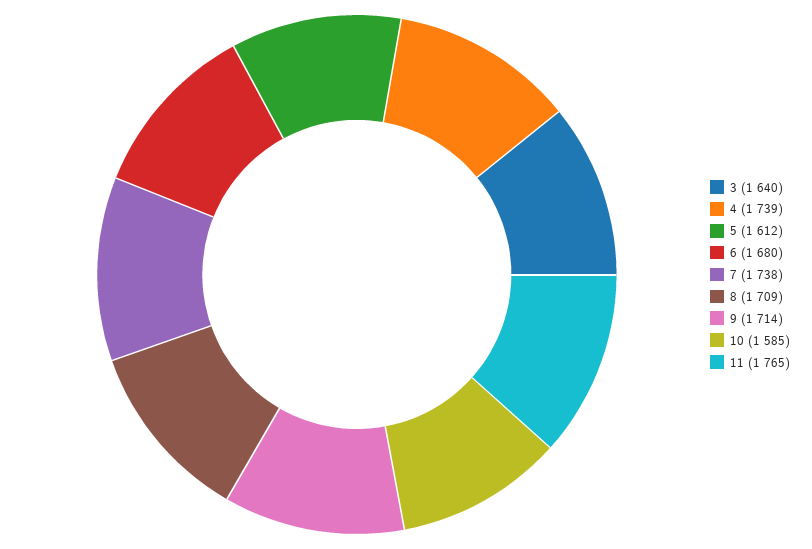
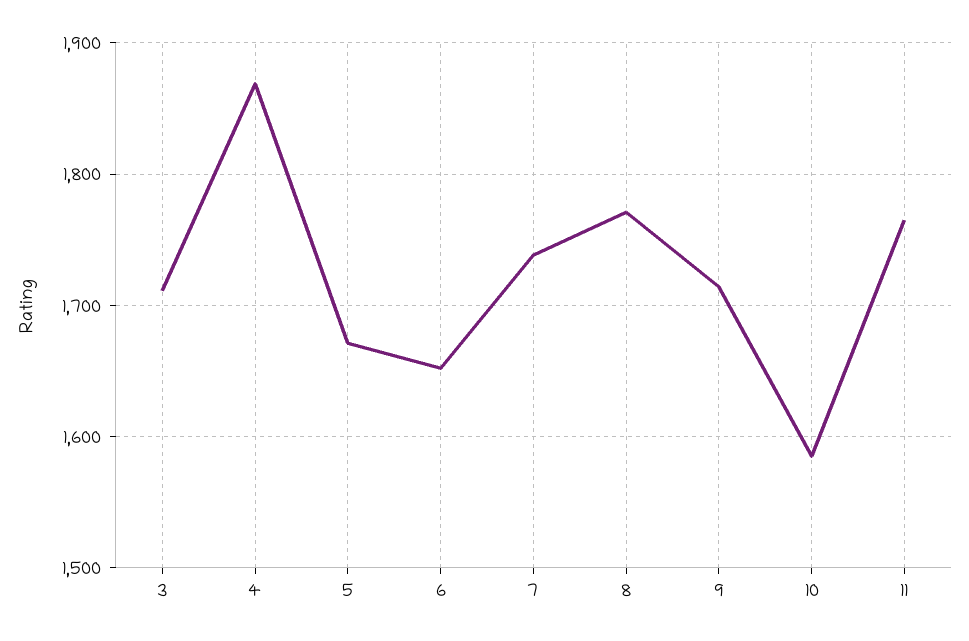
  {
-   "3": 1640,
+   "3": 1710,
-   "4": 1739,
+   "4": 1870,
-   "5": 1612,
+   "5": 1670,
-   "6": 1680,
+   "6": 1650,
    "7": 1738,
-   "8": 1709,
+   "8": 1770,
    "9": 1714,
    "10": 1585,
    "11": 1765
  }

